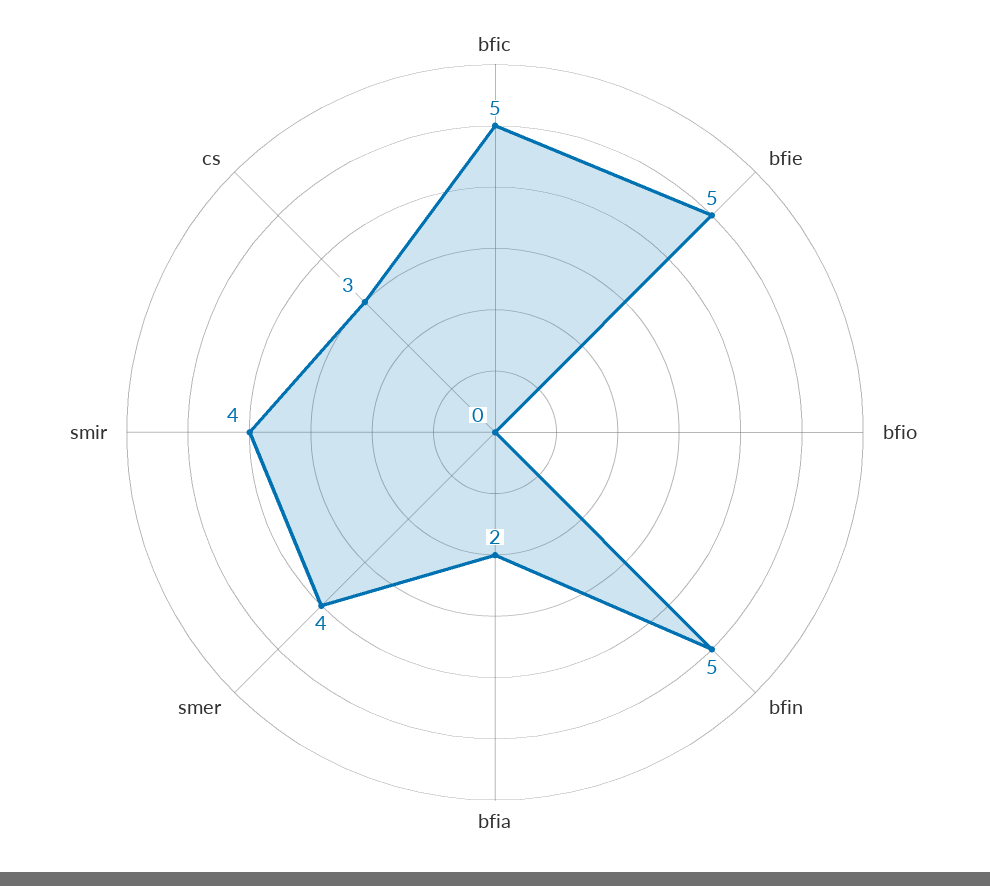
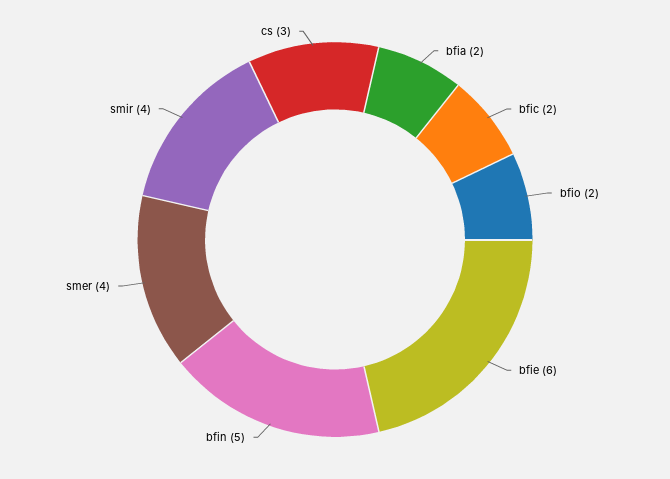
  {
-   "bfic": 5,
+   "bfic": 2,
-   "bfie": 5,
+   "bfie": 6,
-   "bfio": 0,
+   "bfio": 2,
    "bfin": 5,
    "bfia": 2,
    "smer": 4,
    "smir": 4,
    "cs": 3
  }

